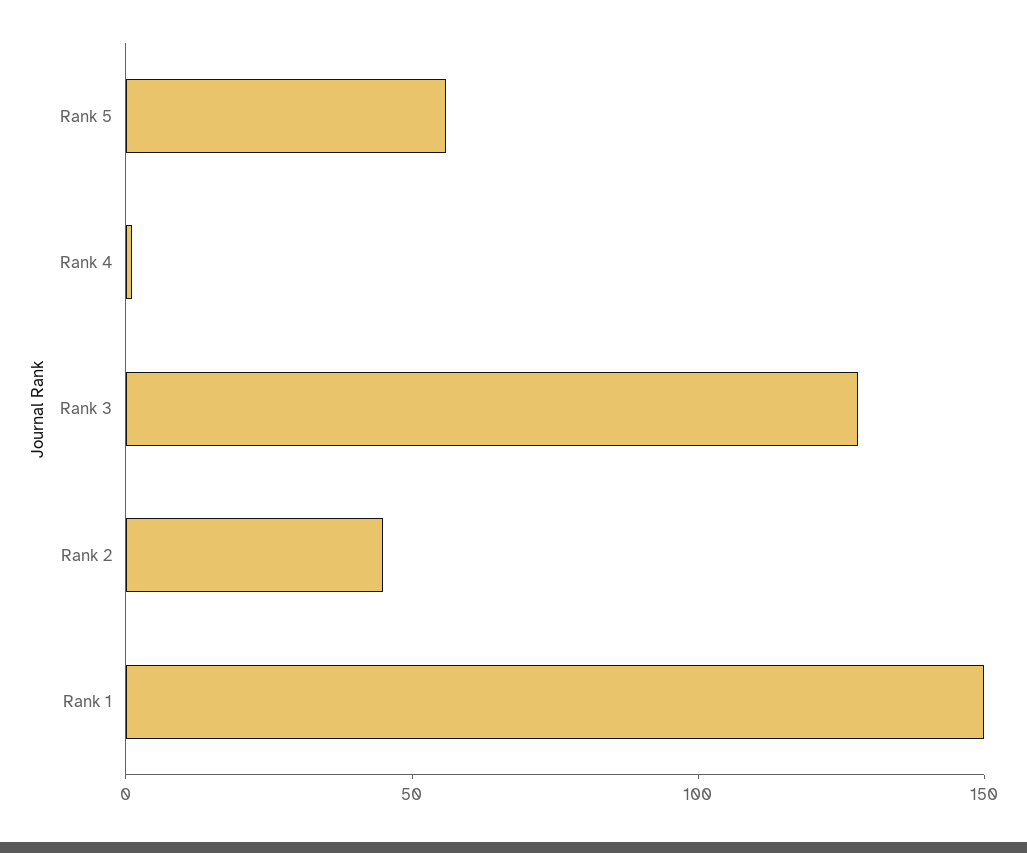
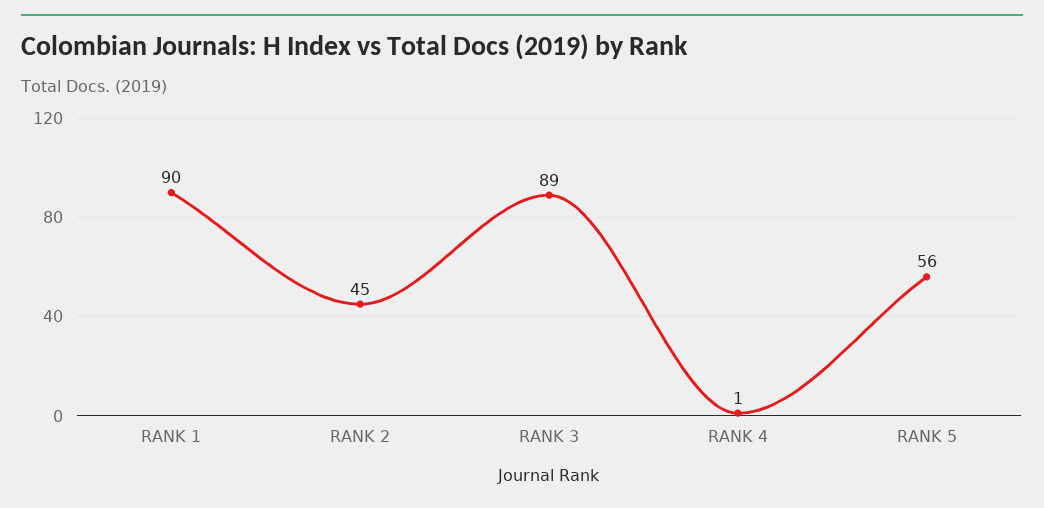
  {
    "Rank 5": 56,
    "Rank 4": 1,
-   "Rank 3": 130,
+   "Rank 3": 89,
    "Rank 2": 45,
-   "Rank 1": 150
+   "Rank 1": 90
  }

